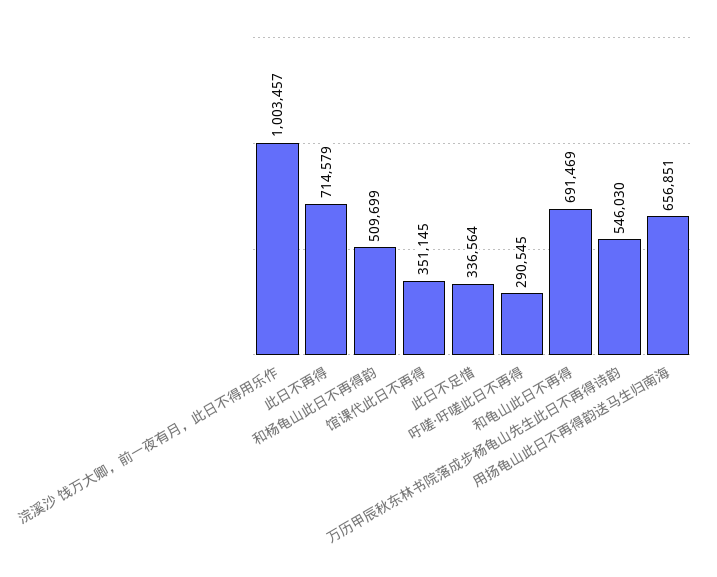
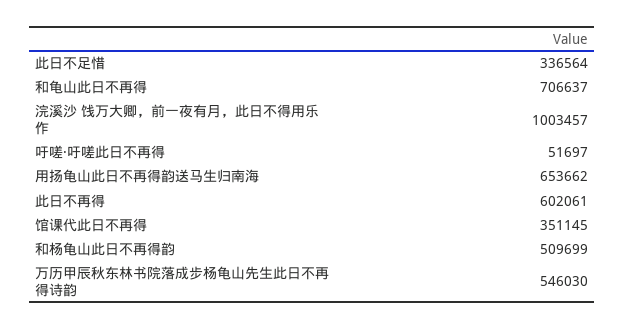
  {
    "浣溪沙 饯万大卿，前一夜有月，此日不得用乐作": 1003457,
-   "此日不再得": 714579,
+   "此日不再得": 602061,
    "和杨龟山此日不再得韵": 509699,
    "馆课代此日不再得": 351145,
    "此日不足惜": 336564,
-   "吁嗟·吁嗟此日不再得": 290545,
+   "吁嗟·吁嗟此日不再得": 51697,
-   "和龟山此日不再得": 691469,
+   "和龟山此日不再得": 706637,
    "万历甲辰秋东林书院落成步杨龟山先生此日不再得诗韵": 546030,
-   "用扬龟山此日不再得韵送马生归南海": 656851
+   "用扬龟山此日不再得韵送马生归南海": 653662
  }

